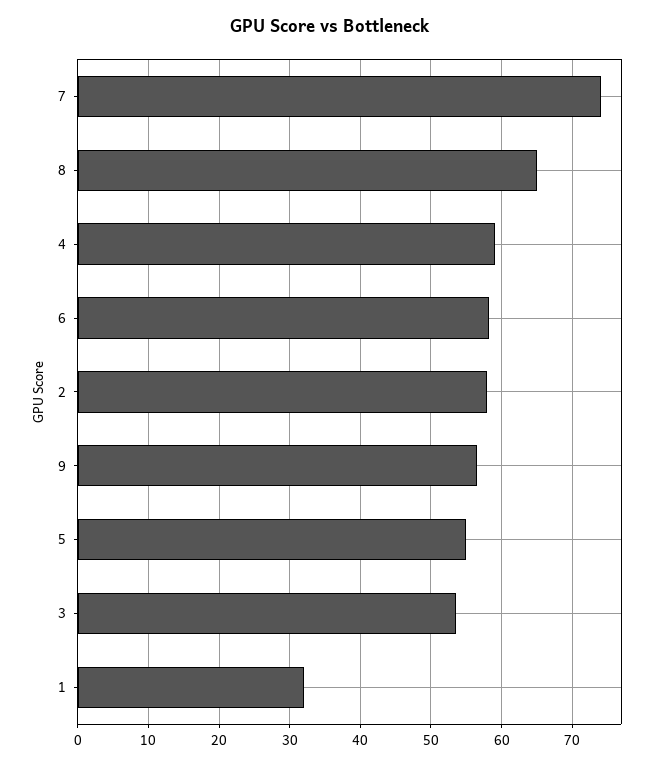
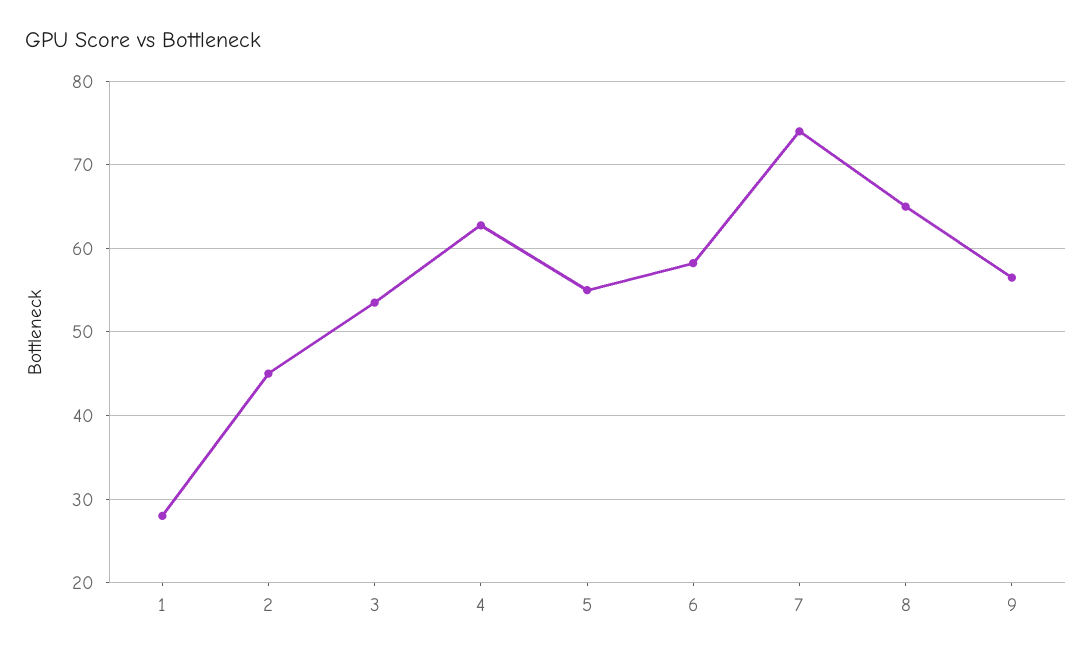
  {
    "7": 74,
    "8": 65,
-   "4": 59,
+   "4": 63,
    "6": 58,
-   "2": 58,
+   "2": 45,
    "9": 57,
    "5": 55,
    "3": 54,
-   "1": 32
+   "1": 28
  }

